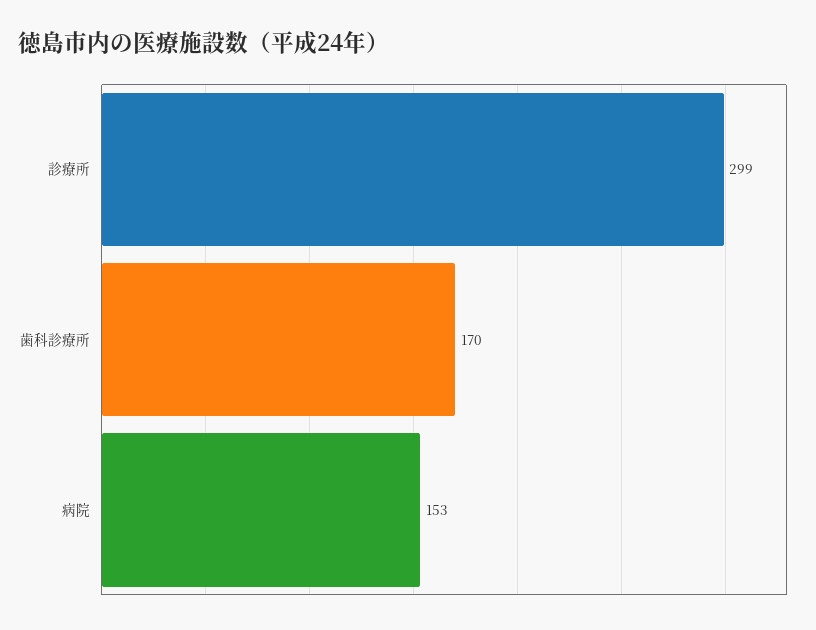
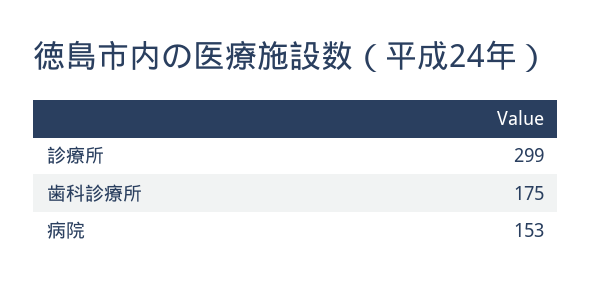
  {
    "診療所": 299,
-   "歯科診療所": 170,
+   "歯科診療所": 175,
    "病院": 153
  }

